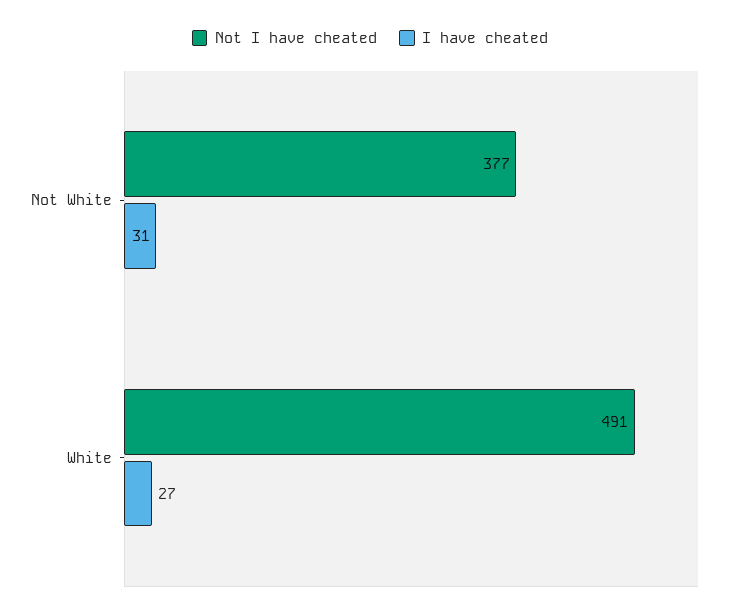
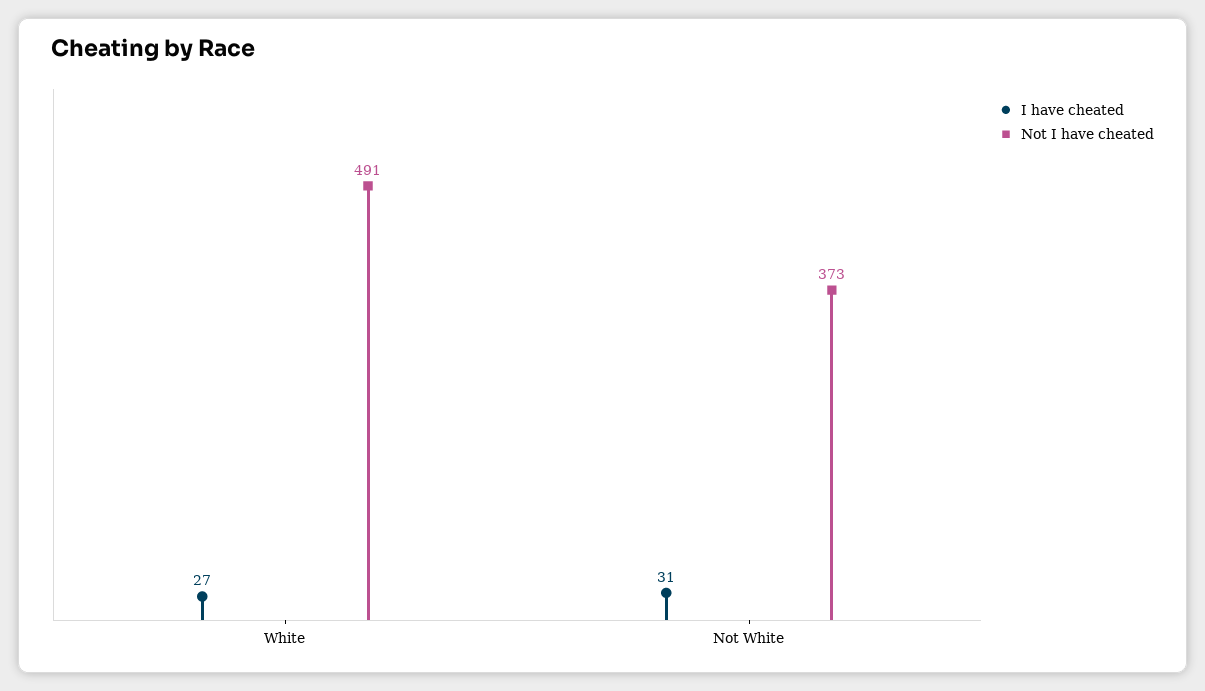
  {
    "Not I have cheated": {
-     "Not White": 377,
+     "Not White": 373,
      "White": 491
    },
    "I have cheated": {
      "Not White": 31,
      "White": 27
    }
  }

